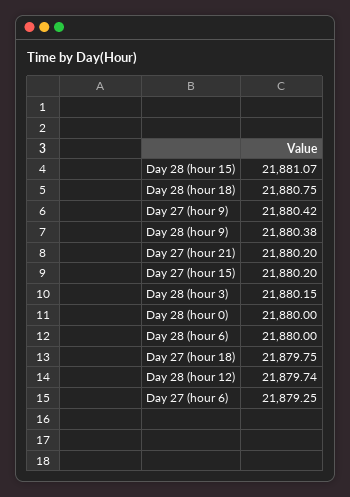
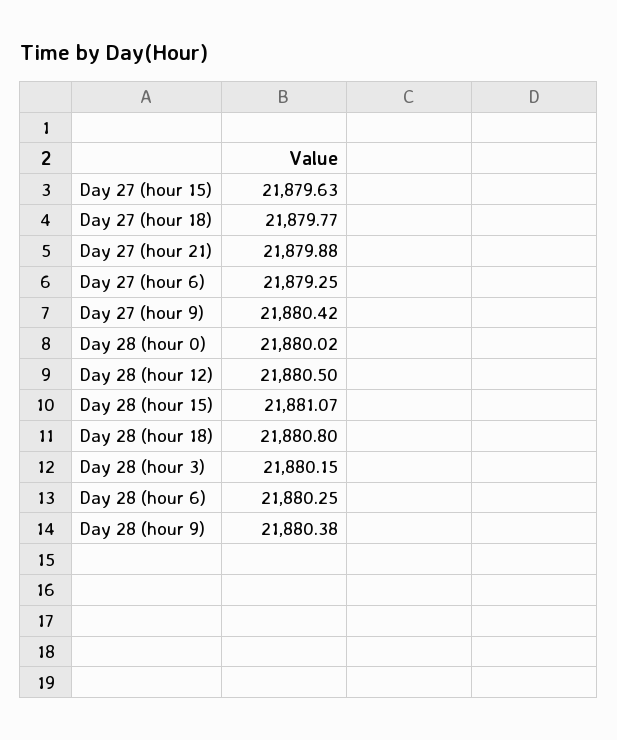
  {
    "Day 28 (hour 15)": 21881.07,
-   "Day 28 (hour 18)": 21880.75,
+   "Day 28 (hour 18)": 21880.8,
    "Day 27 (hour 9)": 21880.42,
    "Day 28 (hour 9)": 21880.38,
-   "Day 27 (hour 21)": 21880.2,
+   "Day 27 (hour 21)": 21879.88,
-   "Day 27 (hour 15)": 21880.2,
+   "Day 27 (hour 15)": 21879.63,
    "Day 28 (hour 3)": 21880.15,
-   "Day 28 (hour 0)": 21880,
+   "Day 28 (hour 0)": 21880.02,
-   "Day 28 (hour 6)": 21880,
+   "Day 28 (hour 6)": 21880.25,
-   "Day 27 (hour 18)": 21879.75,
+   "Day 27 (hour 18)": 21879.77,
-   "Day 28 (hour 12)": 21879.74,
+   "Day 28 (hour 12)": 21880.5,
    "Day 27 (hour 6)": 21879.25
  }

